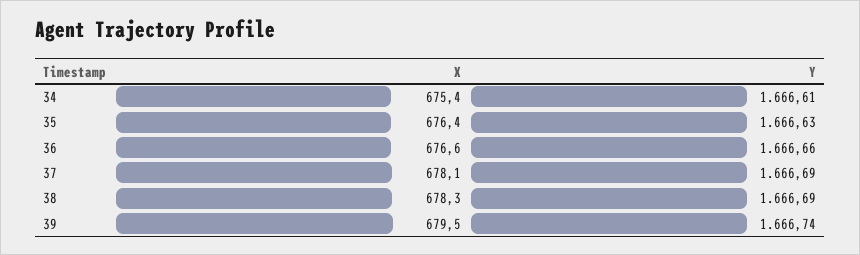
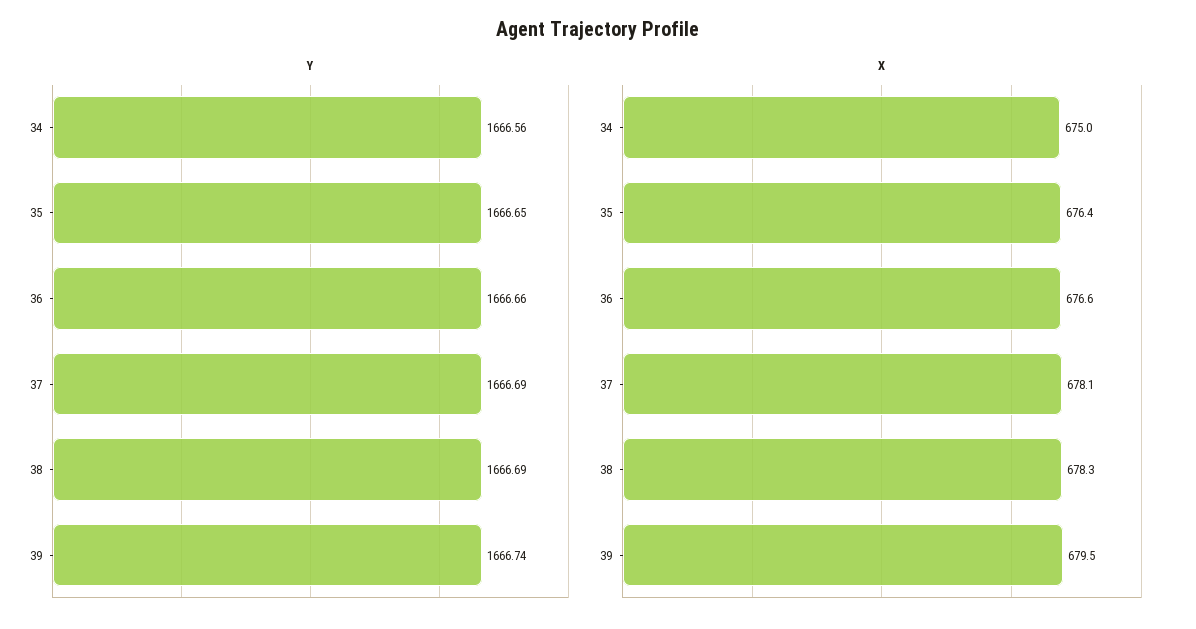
  {
    "X": {
-     "34": 675.4,
+     "34": 675,
      "35": 676.4,
      "36": 676.6,
      "37": 678.1,
      "38": 678.3,
      "39": 679.5
    },
    "Y": {
-     "34": 1666.61,
+     "34": 1666.56,
-     "35": 1666.63,
+     "35": 1666.65,
      "36": 1666.66,
      "37": 1666.69,
      "38": 1666.69,
      "39": 1666.74
    }
  }

